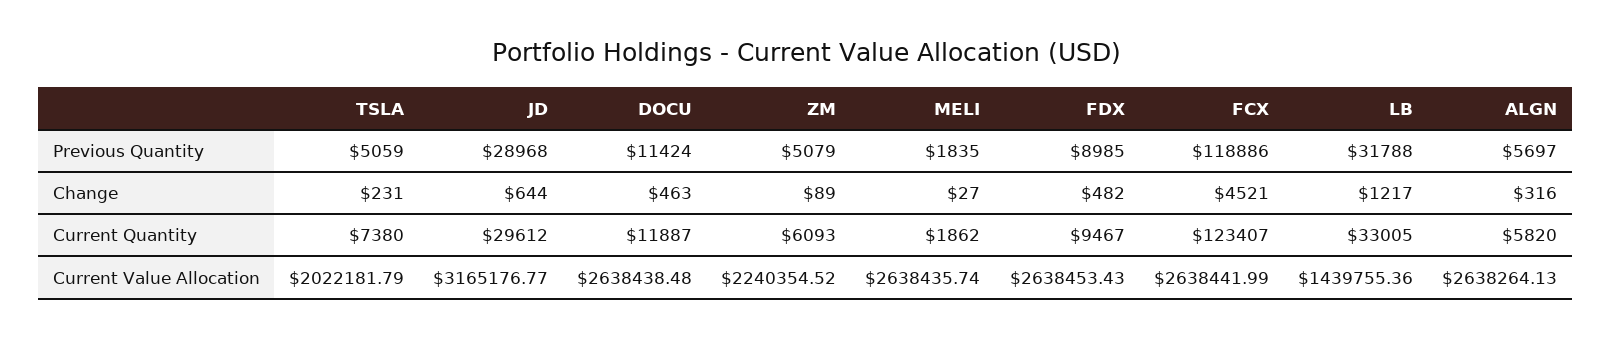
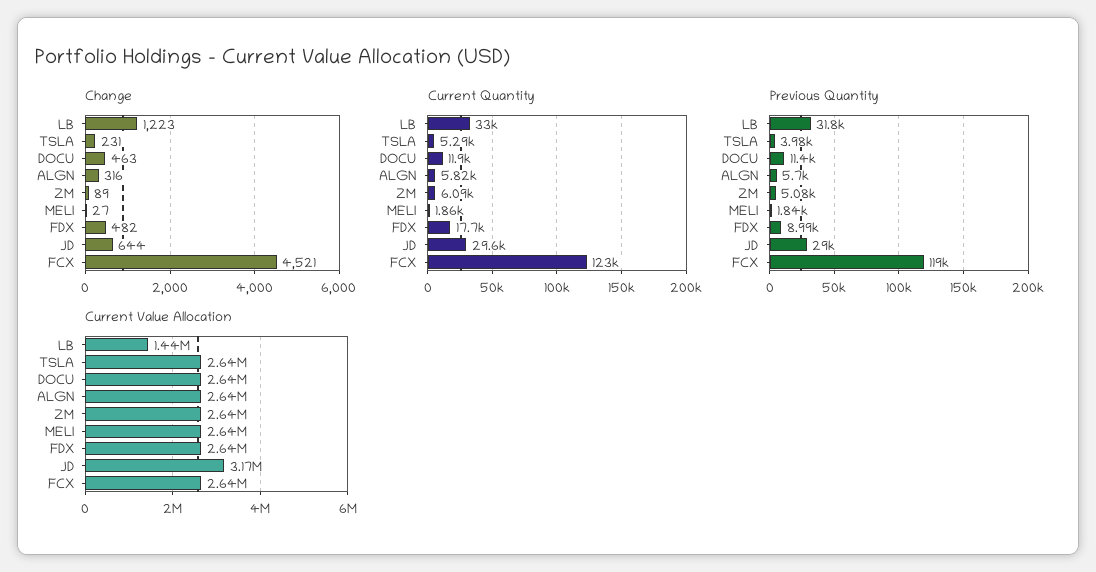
  {
    "Previous Quantity": {
-     "TSLA": 5059,
+     "TSLA": 3980,
      "JD": 28968,
      "DOCU": 11424,
      "ZM": 5079,
      "MELI": 1835,
      "FDX": 8985,
      "FCX": 118886,
      "LB": 31788,
      "ALGN": 5697
    },
    "Change": {
      "TSLA": 231,
      "JD": 644,
      "DOCU": 463,
      "ZM": 89,
      "MELI": 27,
      "FDX": 482,
      "FCX": 4521,
-     "LB": 1217,
+     "LB": 1223,
      "ALGN": 316
    },
    "Current Quantity": {
-     "TSLA": 7380,
+     "TSLA": 5290,
      "JD": 29612,
      "DOCU": 11887,
      "ZM": 6093,
      "MELI": 1862,
-     "FDX": 9467,
+     "FDX": 17700,
      "FCX": 123407,
      "LB": 33005,
      "ALGN": 5820
    },
    "Current Value Allocation": {
-     "TSLA": 2022181.79,
+     "TSLA": 2640000,
      "JD": 3165176.77,
      "DOCU": 2638438.48,
-     "ZM": 2240354.52,
+     "ZM": 2640000,
      "MELI": 2638435.74,
      "FDX": 2638453.43,
      "FCX": 2638441.99,
      "LB": 1439755.36,
      "ALGN": 2638264.13
    }
  }

